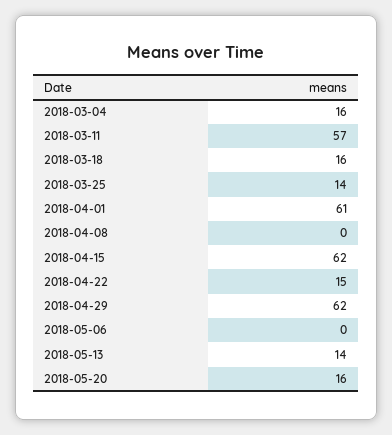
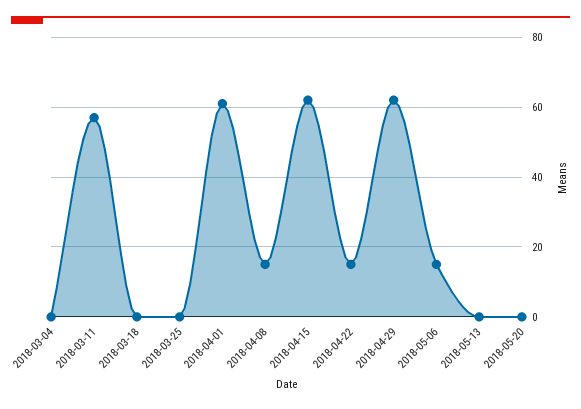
  {
-   "2018-03-04": 16,
+   "2018-03-04": 0,
    "2018-03-11": 57,
-   "2018-03-18": 16,
+   "2018-03-18": 0,
-   "2018-03-25": 14,
+   "2018-03-25": 0,
    "2018-04-01": 61,
-   "2018-04-08": 0,
+   "2018-04-08": 15,
    "2018-04-15": 62,
    "2018-04-22": 15,
    "2018-04-29": 62,
-   "2018-05-06": 0,
+   "2018-05-06": 15,
-   "2018-05-13": 14,
+   "2018-05-13": 0,
-   "2018-05-20": 16
+   "2018-05-20": 0
  }

